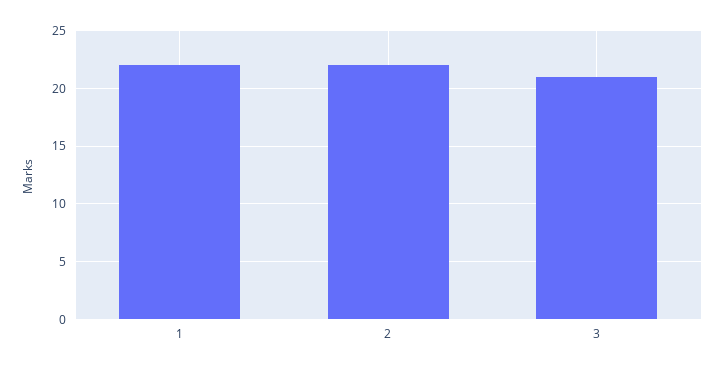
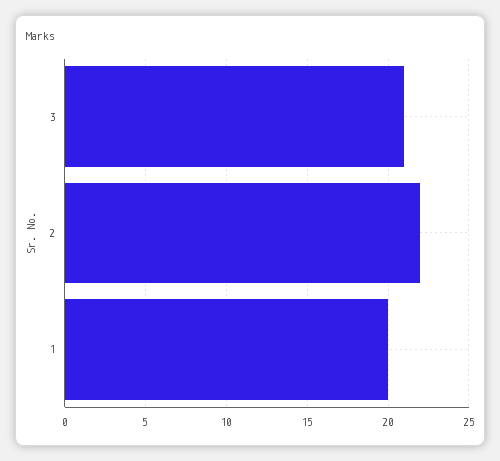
  {
-   "1": 22,
+   "1": 20,
    "2": 22,
    "3": 21
  }

